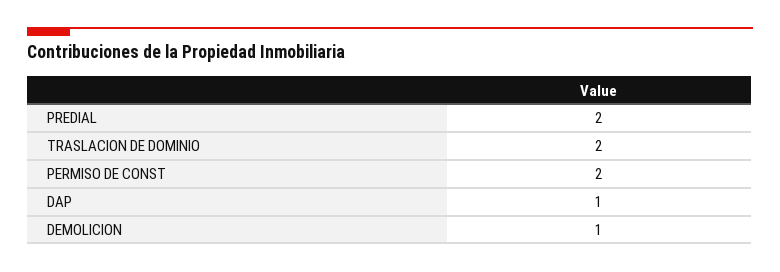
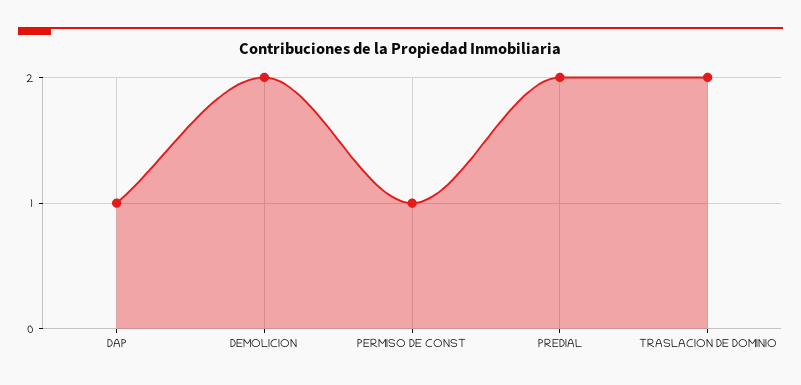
  {
    "PREDIAL": 2,
    "TRASLACION DE DOMINIO": 2,
-   "PERMISO DE CONST": 2,
+   "PERMISO DE CONST": 1,
    "DAP": 1,
-   "DEMOLICION": 1
+   "DEMOLICION": 2
  }

